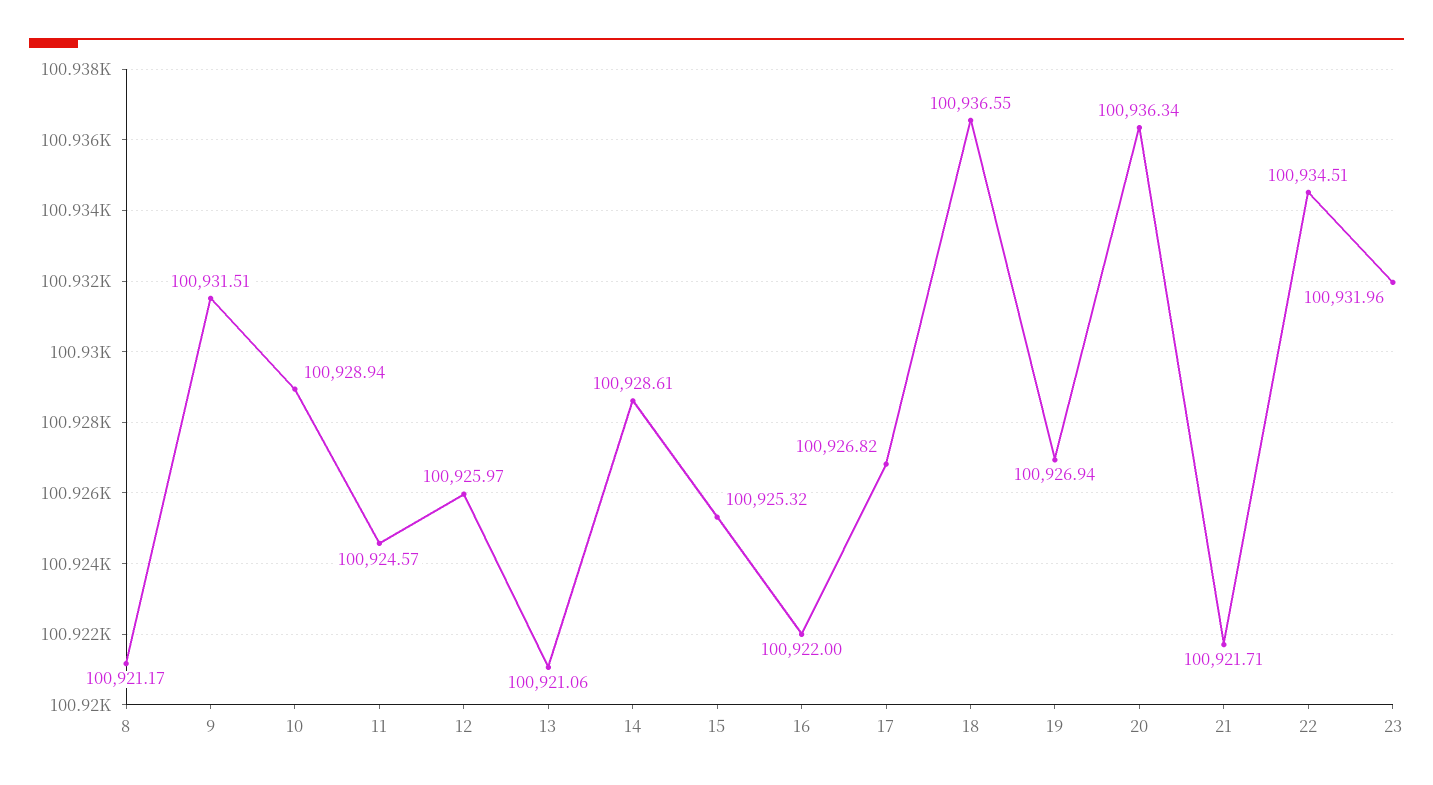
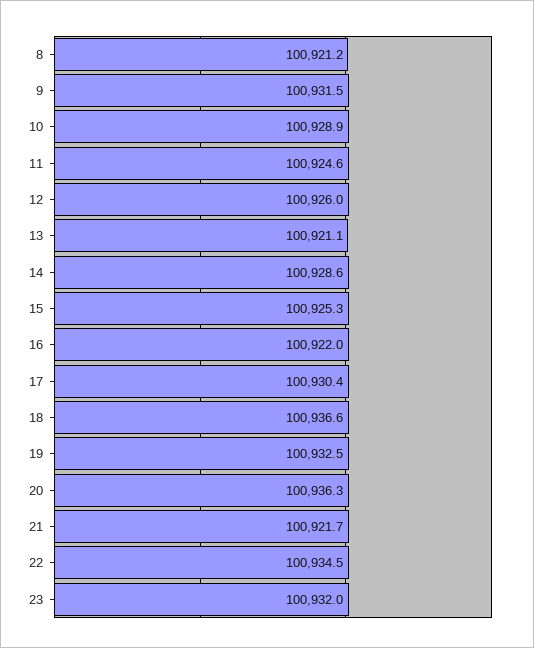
  {
    "8": 100921.17,
    "9": 100931.51,
    "10": 100928.94,
    "11": 100924.57,
    "12": 100925.97,
    "13": 100921.06,
    "14": 100928.61,
    "15": 100925.32,
    "16": 100922,
-   "17": 100926.82,
+   "17": 100930.4,
    "18": 100936.55,
-   "19": 100926.94,
+   "19": 100932.5,
    "20": 100936.34,
    "21": 100921.71,
    "22": 100934.51,
    "23": 100931.96
  }

